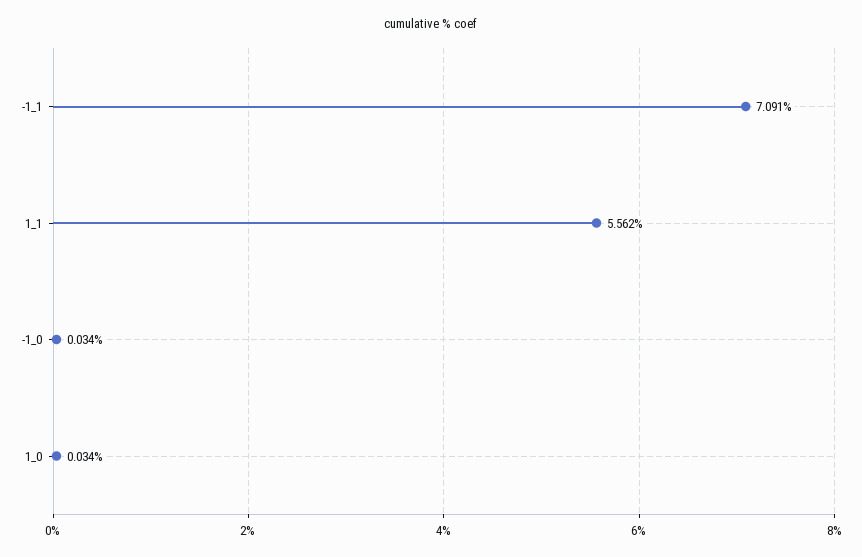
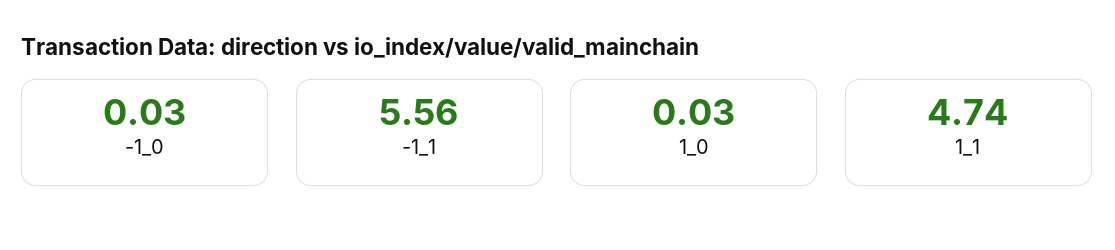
  {
-   "-1_1": 7.091,
+   "-1_1": 5.56,
-   "1_1": 5.562,
+   "1_1": 4.74,
    "-1_0": 0.034,
    "1_0": 0.034
  }

